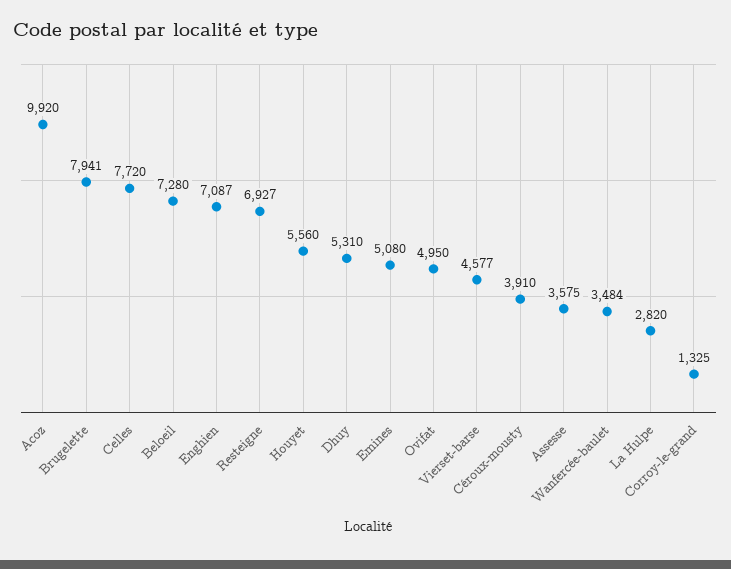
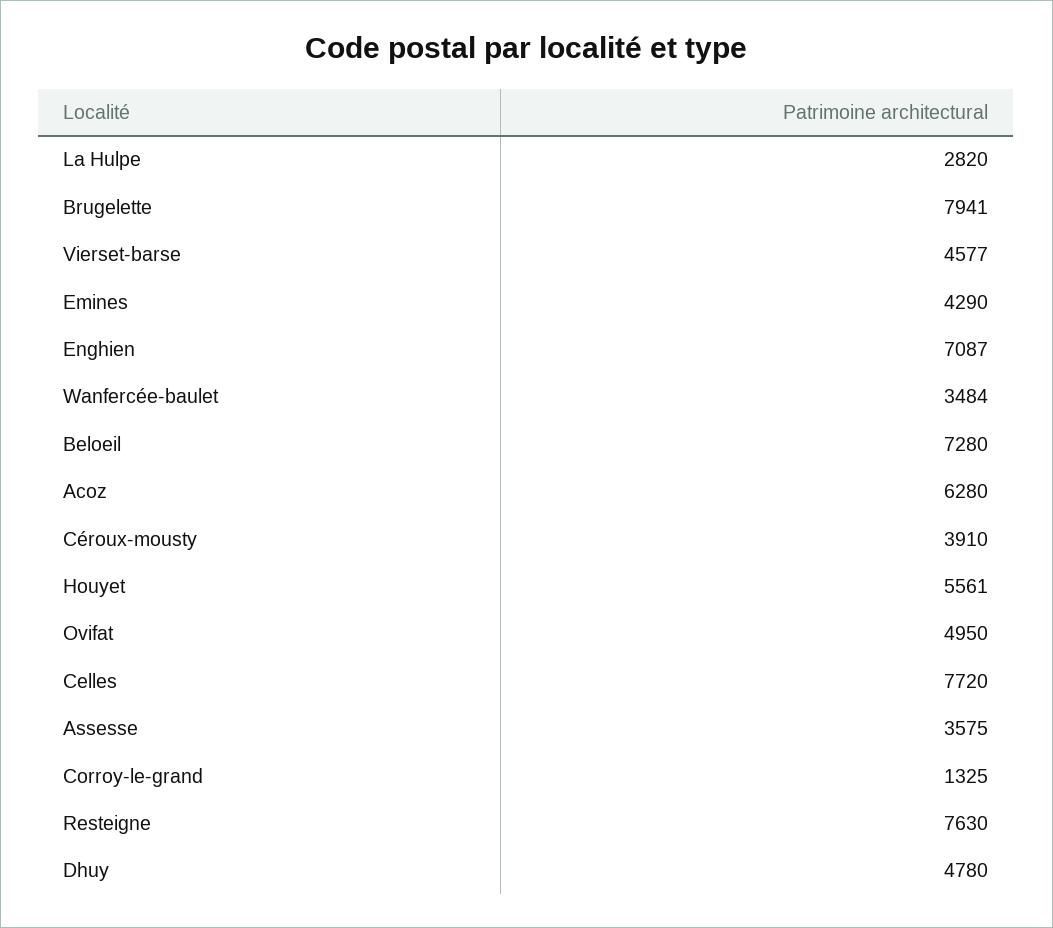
  {
-   "Acoz": 9920,
+   "Acoz": 6280,
    "Brugelette": 7941,
    "Celles": 7720,
    "Beloeil": 7280,
    "Enghien": 7087,
-   "Resteigne": 6927,
+   "Resteigne": 7630,
-   "Houyet": 5560,
+   "Houyet": 5561,
-   "Dhuy": 5310,
+   "Dhuy": 4780,
-   "Emines": 5080,
+   "Emines": 4290,
    "Ovifat": 4950,
    "Vierset-barse": 4577,
    "Céroux-mousty": 3910,
    "Assesse": 3575,
    "Wanfercée-baulet": 3484,
    "La Hulpe": 2820,
    "Corroy-le-grand": 1325
  }

